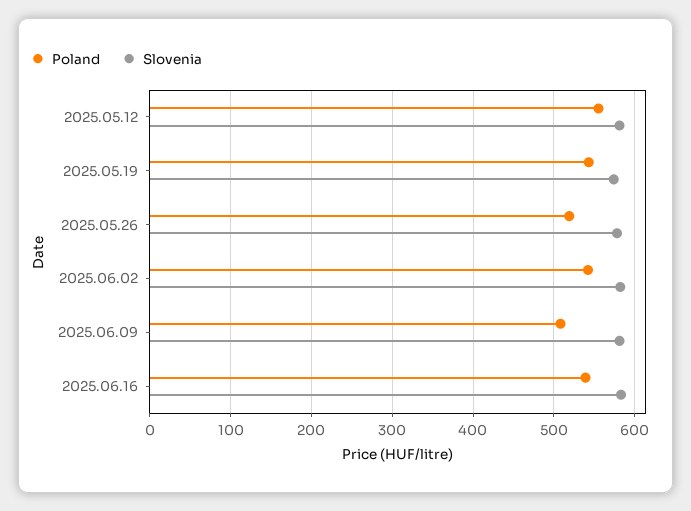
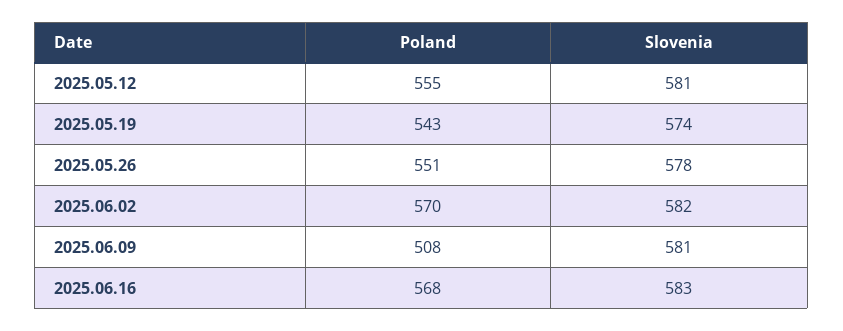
  {
    "Poland": {
      "2025.05.12": 555,
      "2025.05.19": 543,
-     "2025.05.26": 520,
+     "2025.05.26": 551,
-     "2025.06.02": 540,
+     "2025.06.02": 570,
      "2025.06.09": 508,
-     "2025.06.16": 540
+     "2025.06.16": 568
    },
    "Slovenia": {
      "2025.05.12": 581,
      "2025.05.19": 574,
      "2025.05.26": 578,
      "2025.06.02": 582,
      "2025.06.09": 581,
      "2025.06.16": 583
    }
  }

